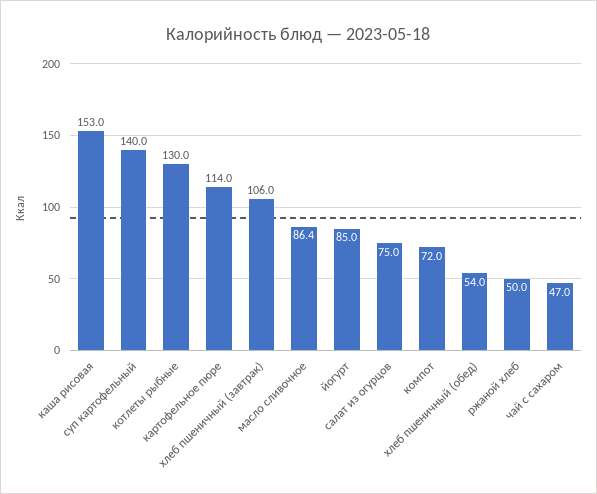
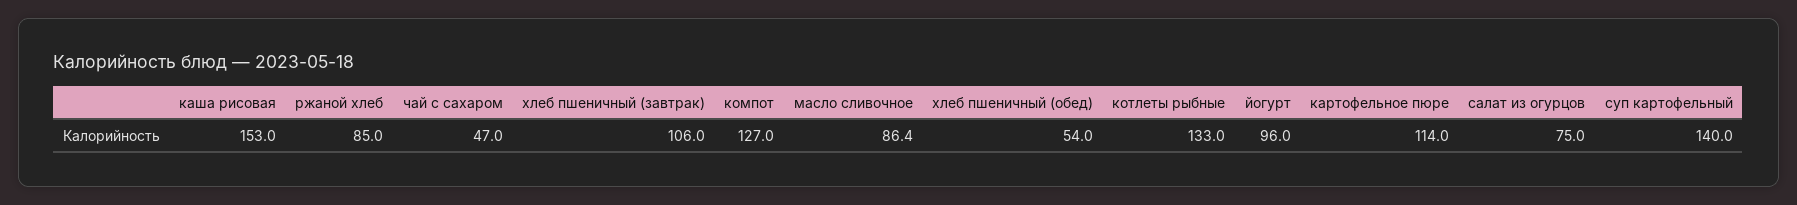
  {
    "каша рисовая": 153,
    "суп картофельный": 140,
-   "котлеты рыбные": 130,
+   "котлеты рыбные": 133,
    "картофельное пюре": 114,
    "хлеб пшеничный (завтрак)": 106,
    "масло сливочное": 86.4,
-   "йогурт": 85,
+   "йогурт": 96,
    "салат из огурцов": 75,
-   "компот": 72,
+   "компот": 127,
    "хлеб пшеничный (обед)": 54,
-   "ржаной хлеб": 50,
+   "ржаной хлеб": 85,
    "чай с сахаром": 47
  }

